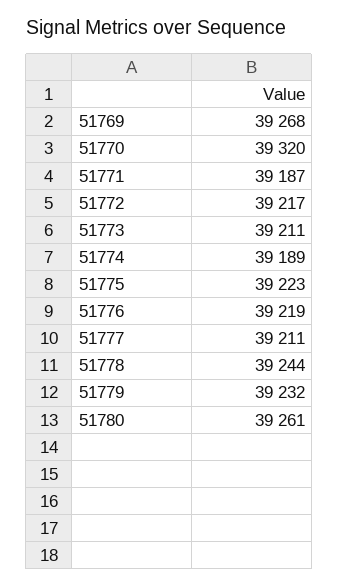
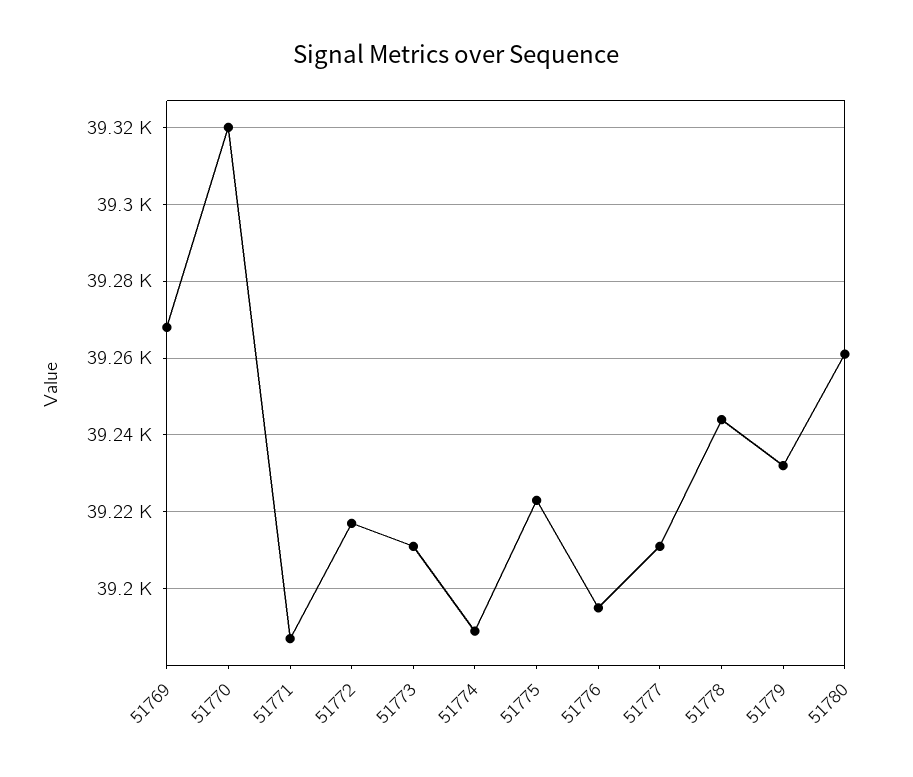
  {
    "51769": 39268,
    "51770": 39320,
    "51771": 39187,
    "51772": 39217,
    "51773": 39211,
    "51774": 39189,
    "51775": 39223,
-   "51776": 39219,
+   "51776": 39195,
    "51777": 39211,
    "51778": 39244,
    "51779": 39232,
    "51780": 39261
  }

